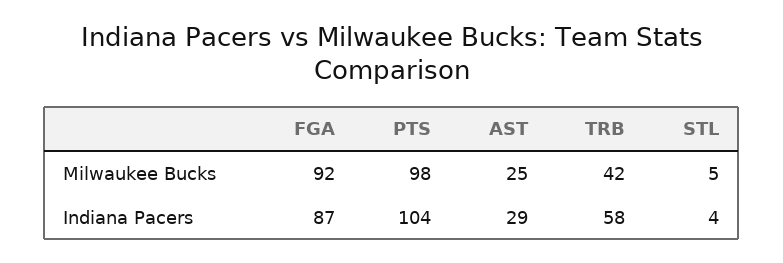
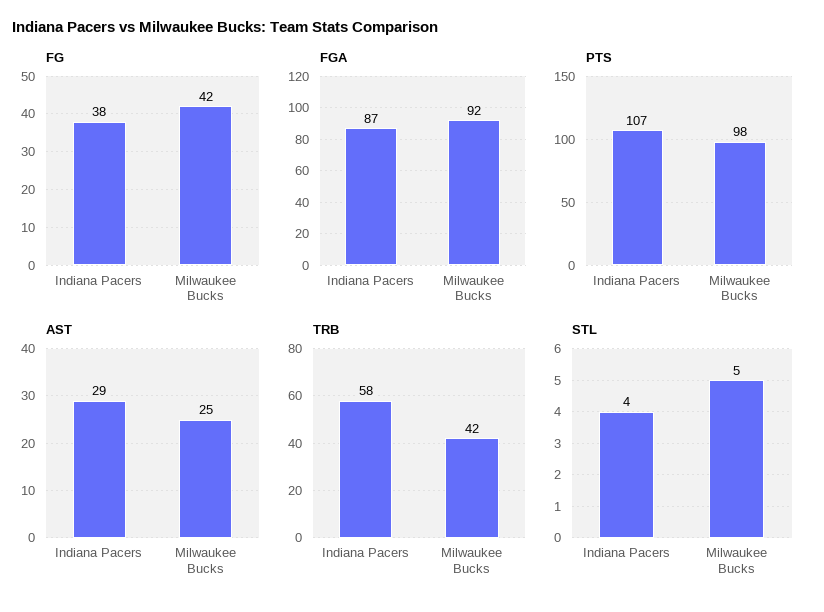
  {
    "FGA": {
      "Milwaukee Bucks": 92,
      "Indiana Pacers": 87
    },
    "PTS": {
      "Milwaukee Bucks": 98,
-     "Indiana Pacers": 104
+     "Indiana Pacers": 107
    },
    "AST": {
      "Milwaukee Bucks": 25,
      "Indiana Pacers": 29
    },
    "TRB": {
      "Milwaukee Bucks": 42,
      "Indiana Pacers": 58
    },
    "STL": {
      "Milwaukee Bucks": 5,
      "Indiana Pacers": 4
-   }
+   },
+   "FG": {
+     "Indiana Pacers": 38,
+     "Milwaukee Bucks": 42
+   }
  }

